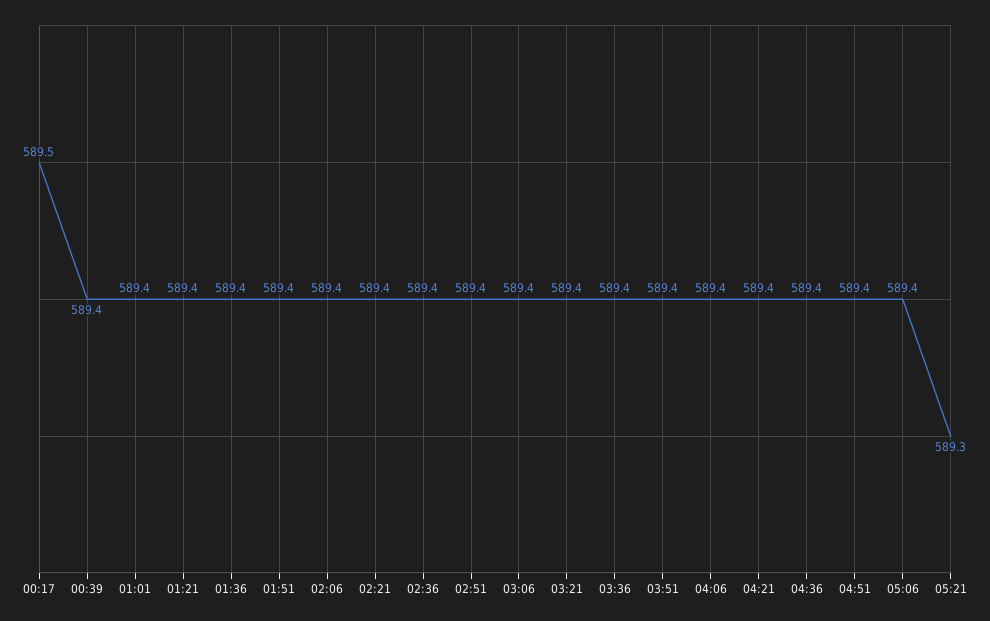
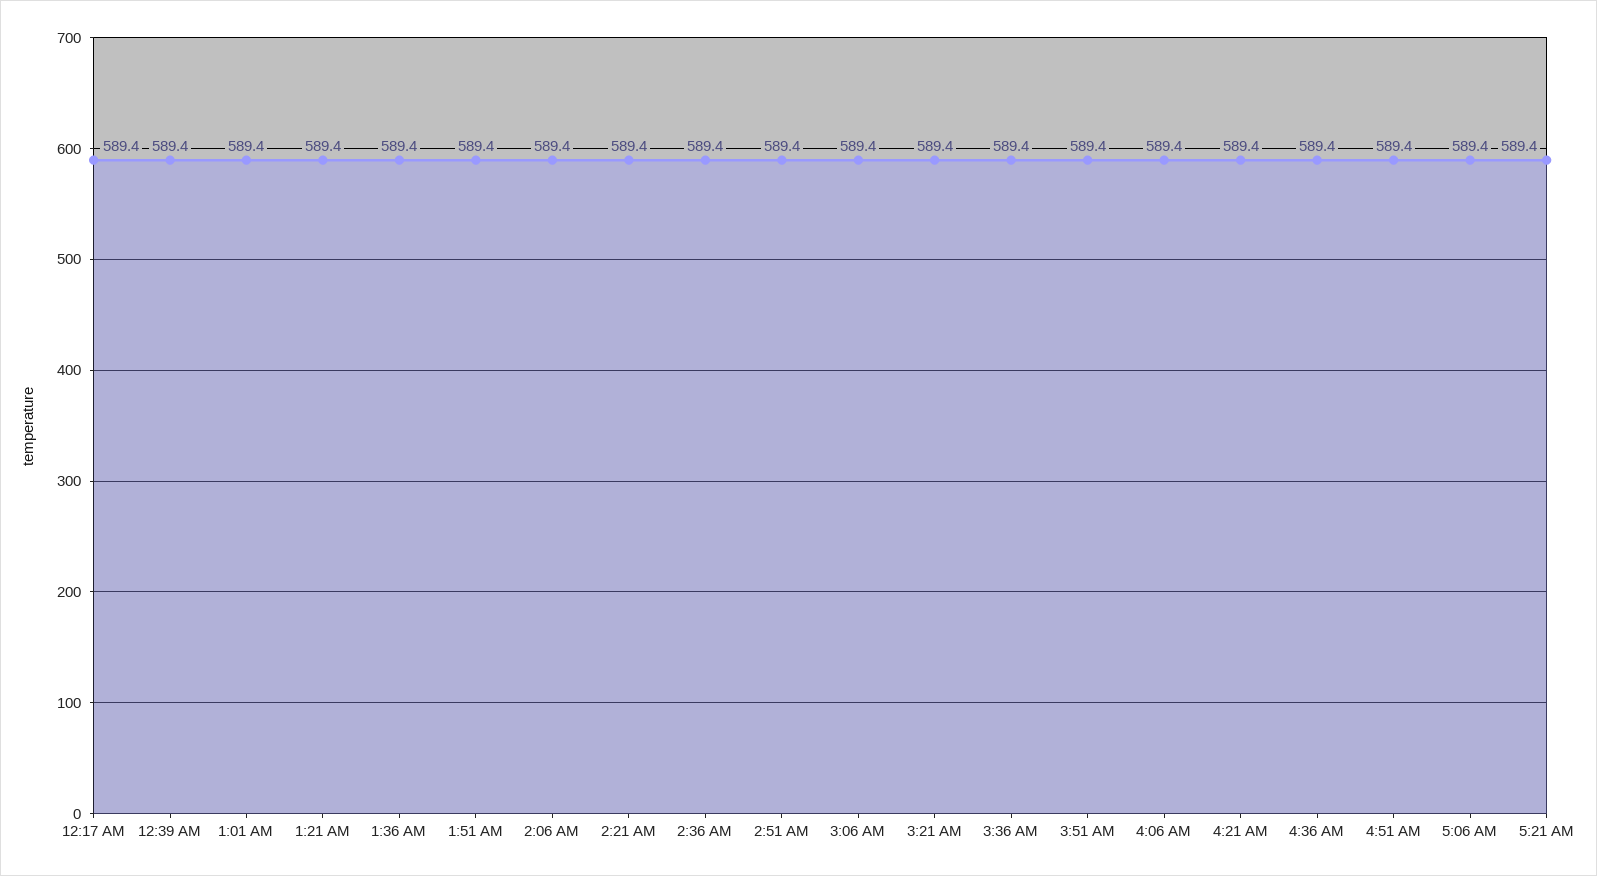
  {
-   "00:17": 589.5,
+   "00:17": 589.4,
    "00:39": 589.4,
    "01:01": 589.4,
    "01:21": 589.4,
    "01:36": 589.4,
    "01:51": 589.4,
    "02:06": 589.4,
    "02:21": 589.4,
    "02:36": 589.4,
    "02:51": 589.4,
    "03:06": 589.4,
    "03:21": 589.4,
    "03:36": 589.4,
    "03:51": 589.4,
    "04:06": 589.4,
    "04:21": 589.4,
    "04:36": 589.4,
    "04:51": 589.4,
    "05:06": 589.4,
-   "05:21": 589.3
+   "05:21": 589.4
  }

